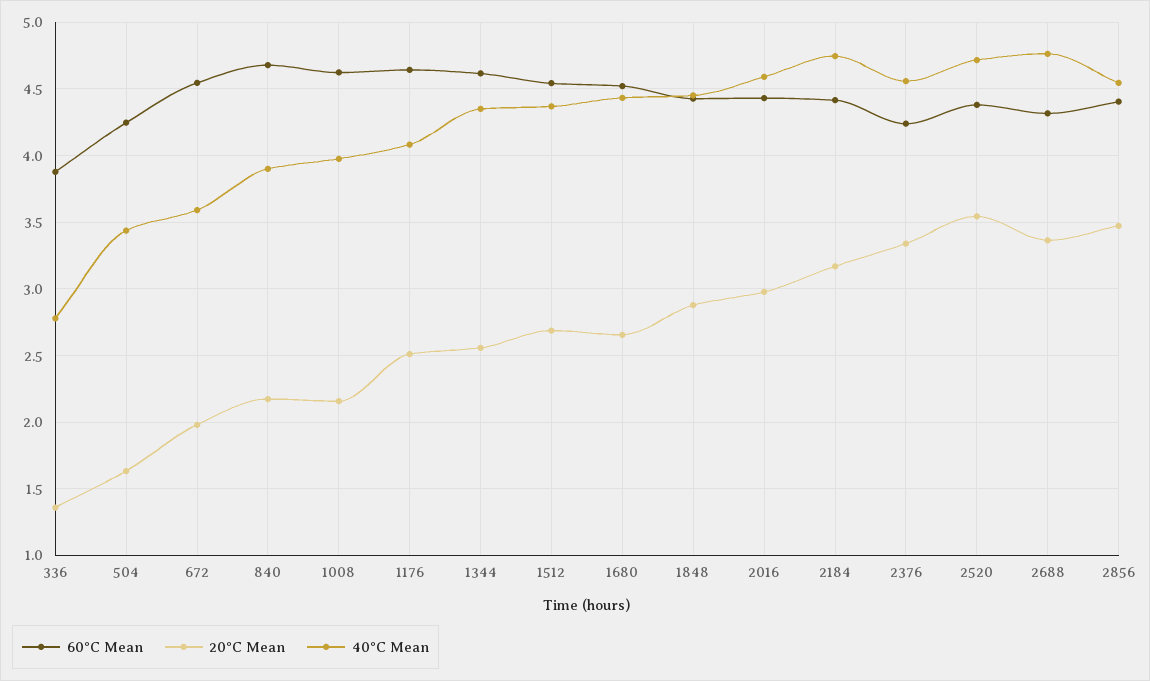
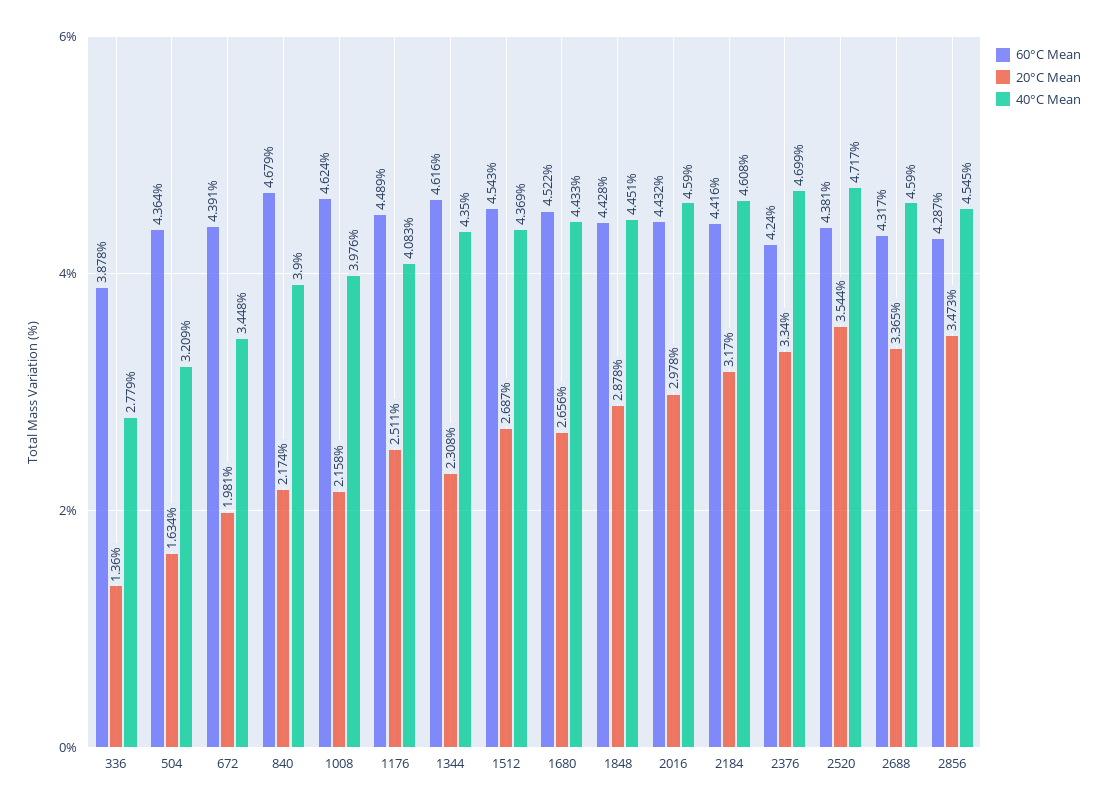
  {
    "60°C Mean": {
      "336": 3.878,
-     "504": 4.25,
+     "504": 4.364,
-     "672": 4.55,
+     "672": 4.391,
      "840": 4.679,
      "1008": 4.624,
-     "1176": 4.65,
+     "1176": 4.489,
      "1344": 4.616,
      "1512": 4.543,
      "1680": 4.522,
      "1848": 4.428,
      "2016": 4.432,
      "2184": 4.416,
      "2376": 4.24,
      "2520": 4.381,
      "2688": 4.317,
-     "2856": 4.4
+     "2856": 4.287
    },
    "20°C Mean": {
      "336": 1.36,
      "504": 1.634,
      "672": 1.981,
      "840": 2.174,
      "1008": 2.158,
      "1176": 2.511,
-     "1344": 2.55,
+     "1344": 2.308,
      "1512": 2.687,
      "1680": 2.656,
      "1848": 2.878,
      "2016": 2.978,
      "2184": 3.17,
      "2376": 3.34,
      "2520": 3.544,
      "2688": 3.365,
      "2856": 3.473
    },
    "40°C Mean": {
      "336": 2.779,
-     "504": 3.45,
+     "504": 3.209,
-     "672": 3.6,
+     "672": 3.448,
      "840": 3.9,
      "1008": 3.976,
      "1176": 4.083,
      "1344": 4.35,
      "1512": 4.369,
      "1680": 4.433,
      "1848": 4.451,
      "2016": 4.59,
-     "2184": 4.75,
+     "2184": 4.608,
-     "2376": 4.55,
+     "2376": 4.699,
      "2520": 4.717,
-     "2688": 4.75,
+     "2688": 4.59,
      "2856": 4.545
    }
  }

